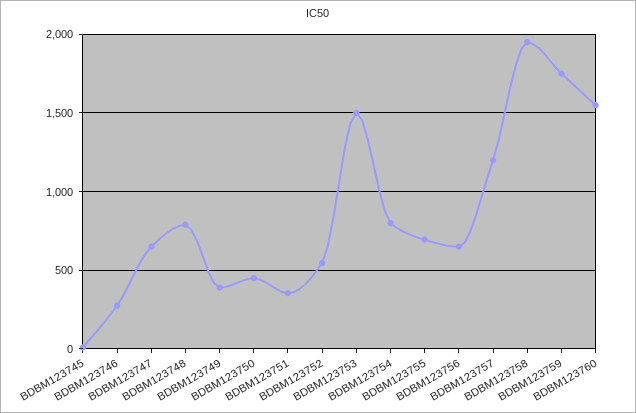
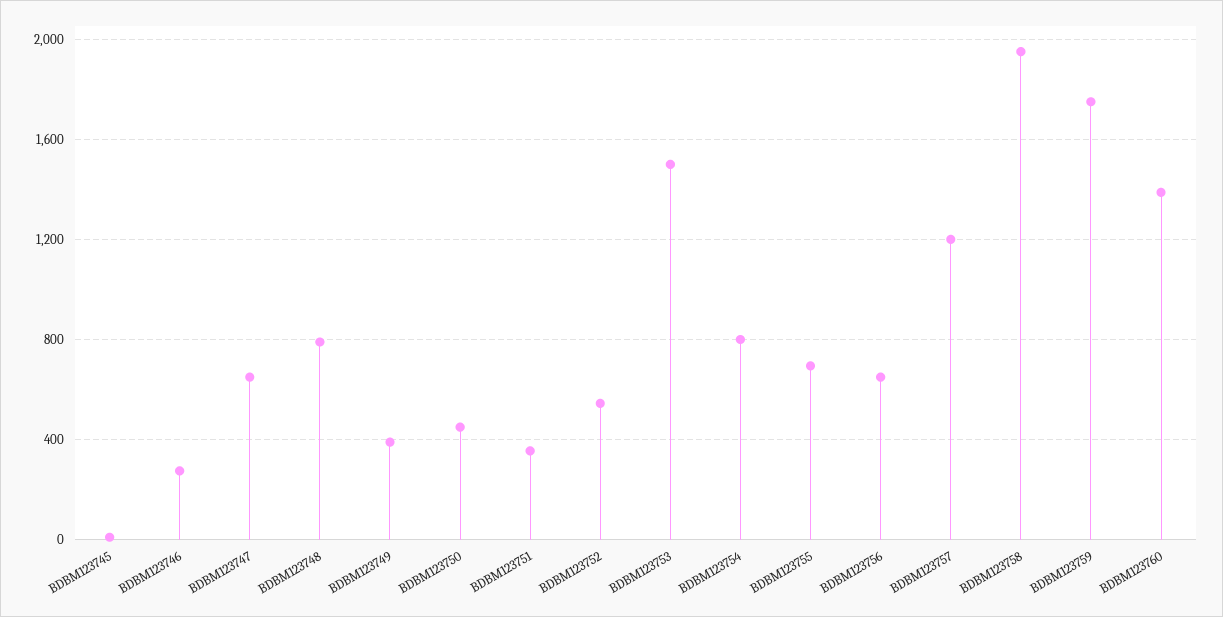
  {
    "BDBM123745": 0,
    "BDBM123746": 300,
    "BDBM123747": 650,
    "BDBM123748": 800,
    "BDBM123749": 400,
    "BDBM123750": 450,
    "BDBM123751": 350,
    "BDBM123752": 550,
    "BDBM123753": 1500,
    "BDBM123754": 800,
    "BDBM123755": 700,
    "BDBM123756": 650,
    "BDBM123757": 1200,
    "BDBM123758": 1950,
    "BDBM123759": 1750,
-   "BDBM123760": 1550
+   "BDBM123760": 1400
  }

